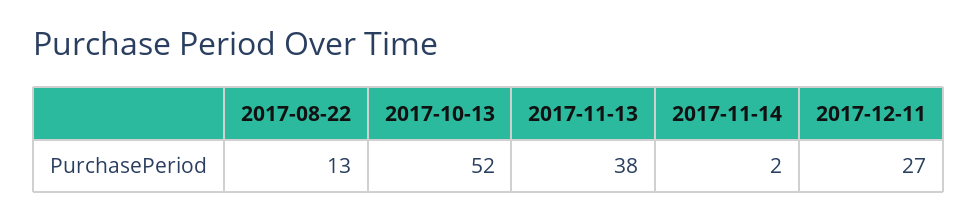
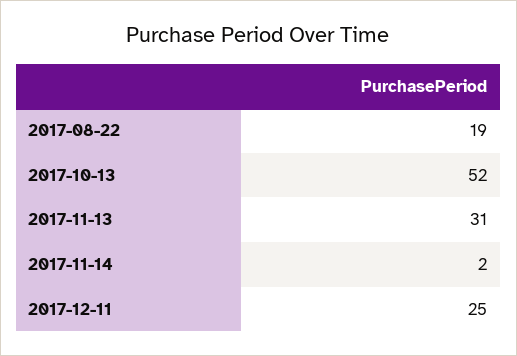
  {
-   "2017-08-22": 13,
+   "2017-08-22": 19,
    "2017-10-13": 52,
-   "2017-11-13": 38,
+   "2017-11-13": 31,
    "2017-11-14": 2,
-   "2017-12-11": 27
+   "2017-12-11": 25
  }

